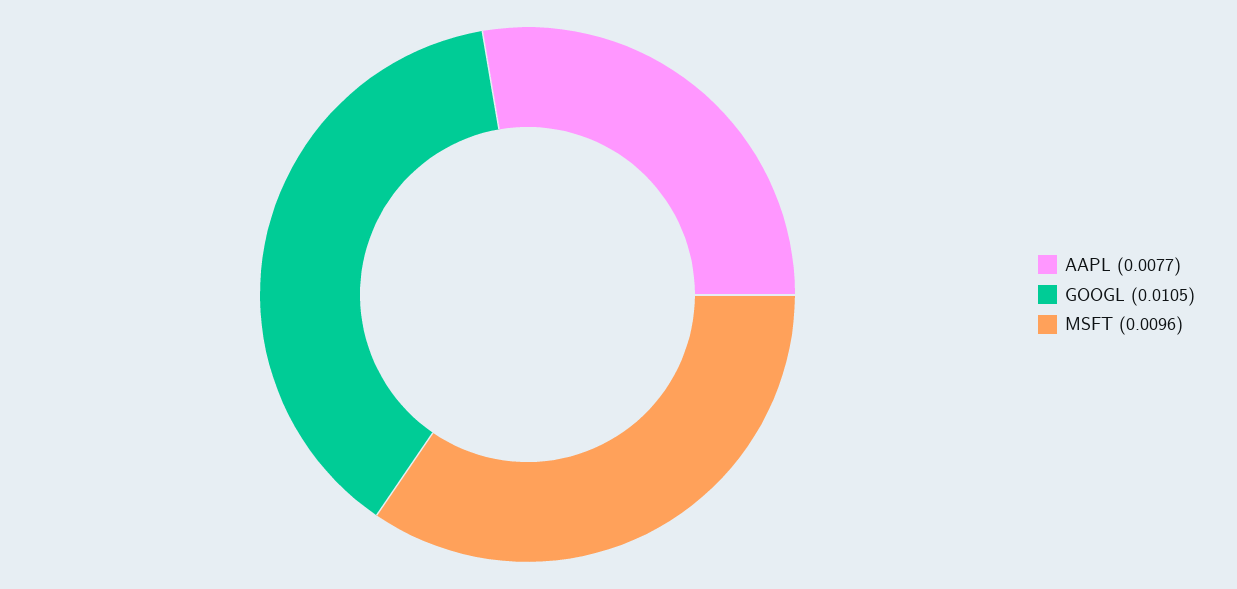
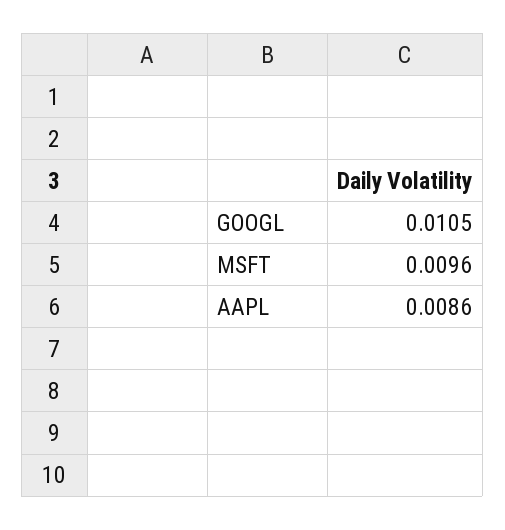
  {
-   "AAPL": 0.0077,
+   "AAPL": 0.0086,
    "GOOGL": 0.0105,
    "MSFT": 0.0096
  }

